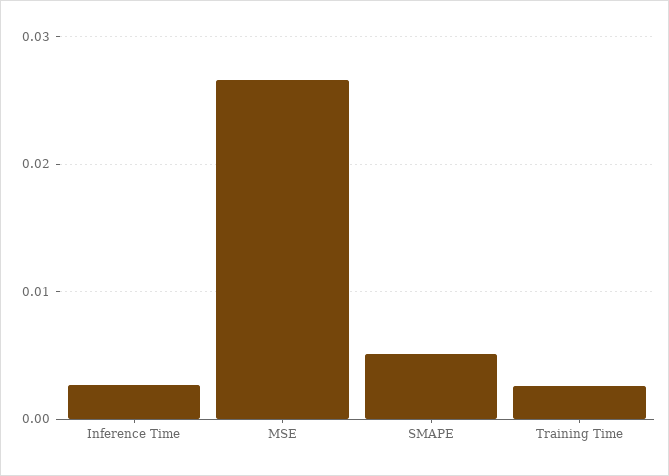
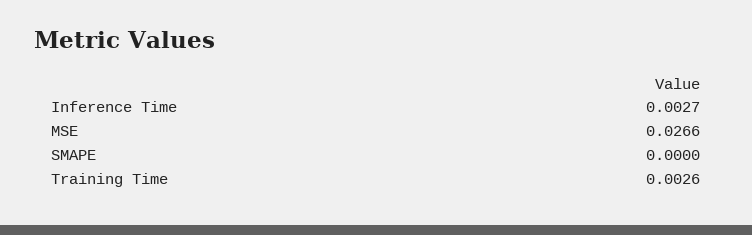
  {
    "Inference Time": 0.0027,
    "MSE": 0.0266,
-   "SMAPE": 0.005,
+   "SMAPE": 0,
    "Training Time": 0.0026
  }

